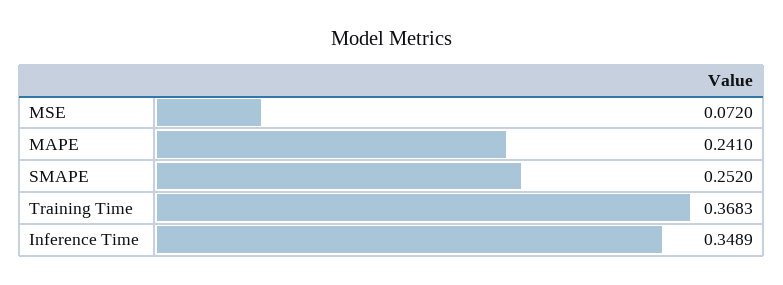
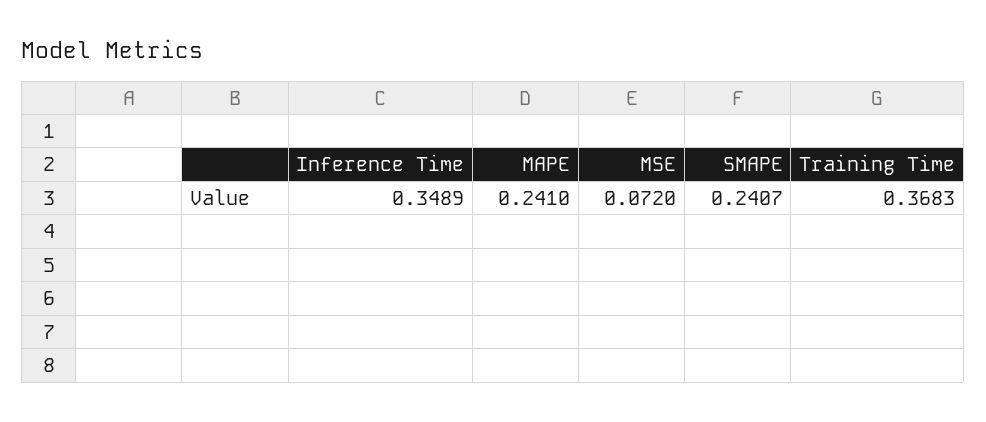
  {
    "MSE": 0.072,
    "MAPE": 0.241,
-   "SMAPE": 0.252,
+   "SMAPE": 0.2407,
    "Training Time": 0.3683,
    "Inference Time": 0.3489
  }

